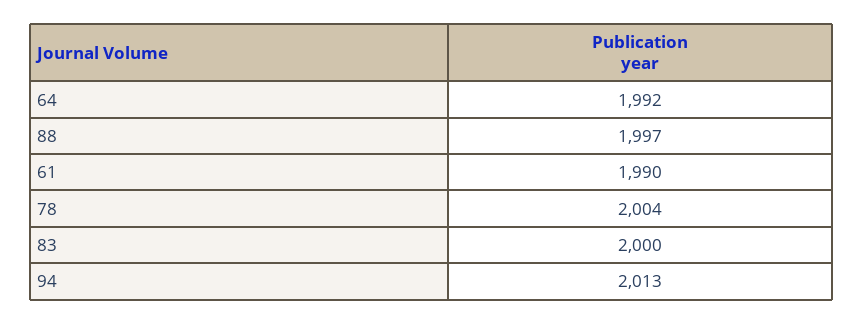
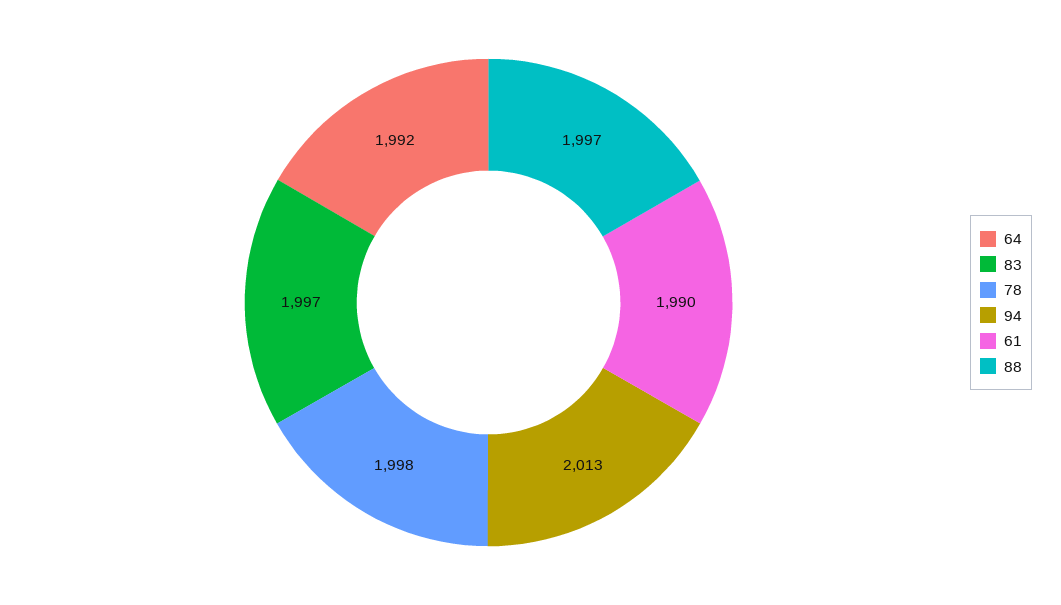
  {
    "64": 1992,
    "88": 1997,
    "61": 1990,
-   "78": 2004,
+   "78": 1998,
-   "83": 2000,
+   "83": 1997,
    "94": 2013
  }

